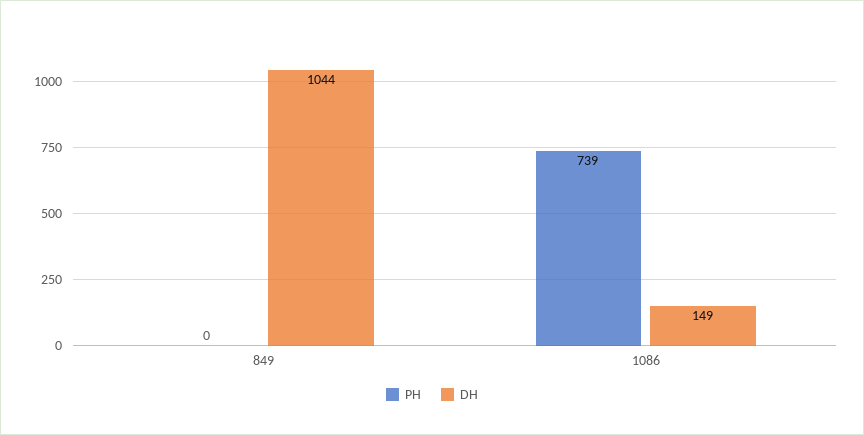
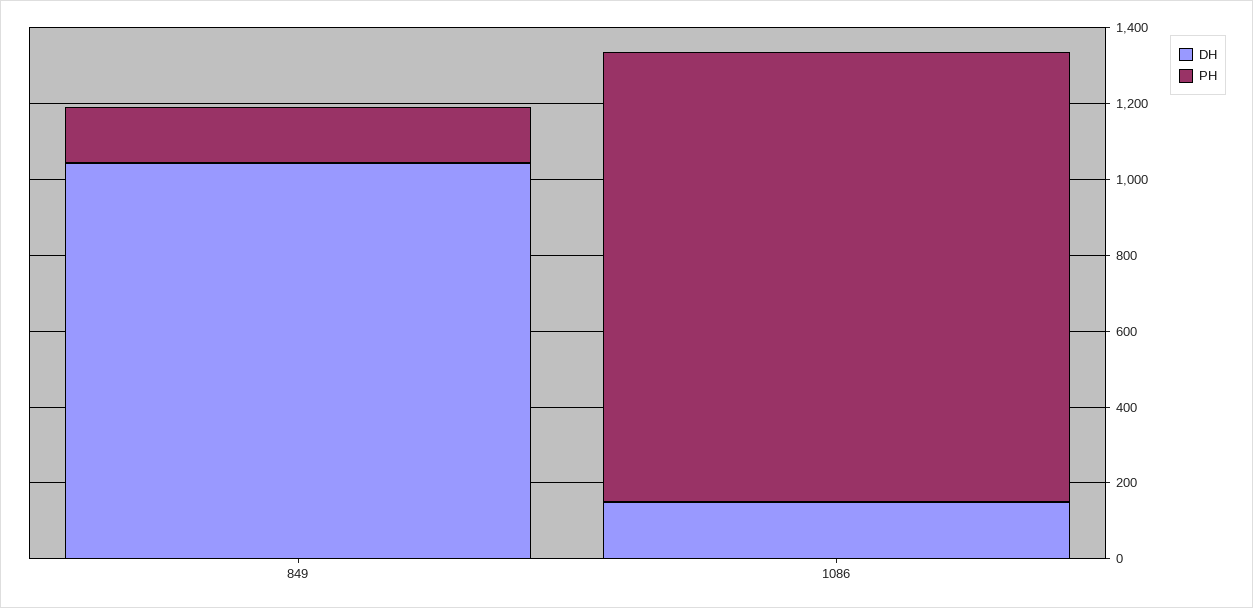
  {
    "PH": {
-     "849": 0,
+     "849": 150,
-     "1086": 739
+     "1086": 1200
    },
    "DH": {
      "849": 1044,
      "1086": 149
    }
  }

